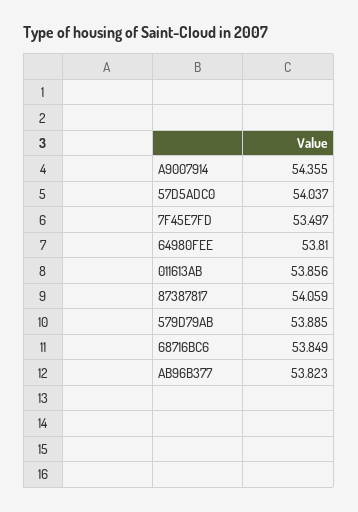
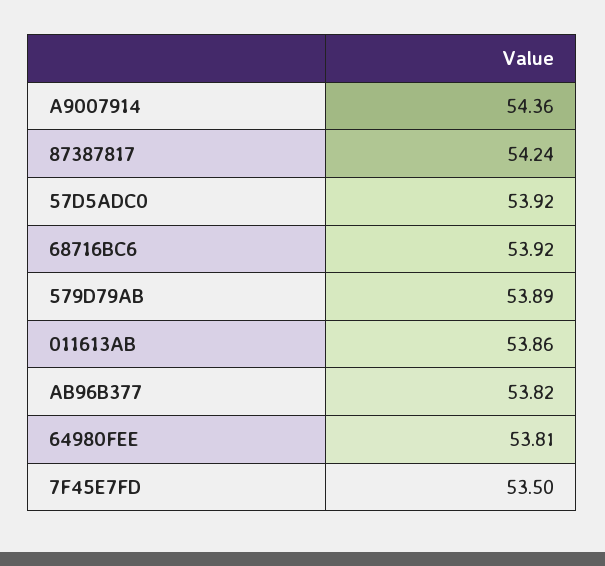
  {
    "A9007914": 54.355,
-   "57D5ADC0": 54.037,
+   "57D5ADC0": 53.92,
    "7F45E7FD": 53.497,
    "64980FEE": 53.81,
    "011613AB": 53.856,
-   "87387817": 54.059,
+   "87387817": 54.24,
    "579D79AB": 53.885,
-   "68716BC6": 53.849,
+   "68716BC6": 53.92,
    "AB96B377": 53.823
  }

